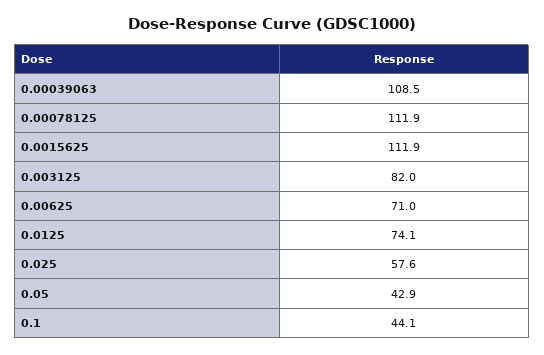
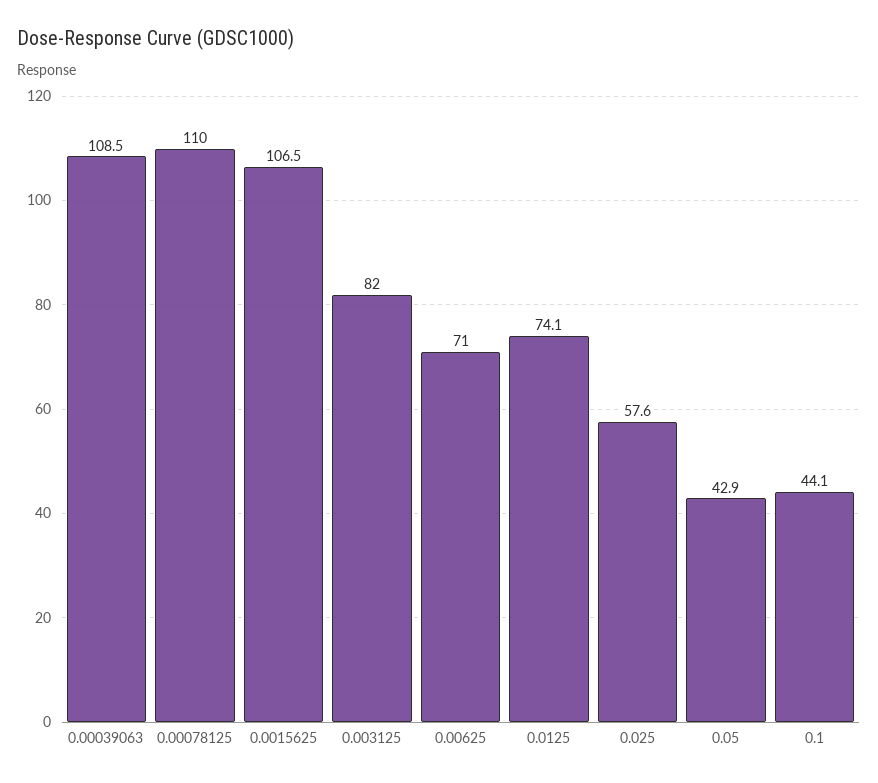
  {
    "0.00039063": 108.5,
-   "0.00078125": 111.9,
+   "0.00078125": 110,
-   "0.0015625": 111.9,
+   "0.0015625": 106.5,
    "0.003125": 82,
    "0.00625": 71,
    "0.0125": 74.1,
    "0.025": 57.6,
    "0.05": 42.9,
    "0.1": 44.1
  }

